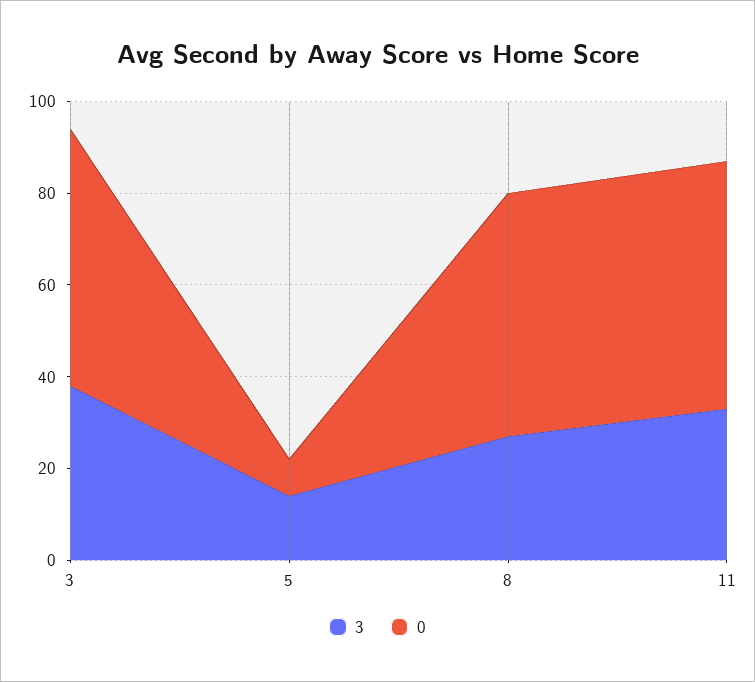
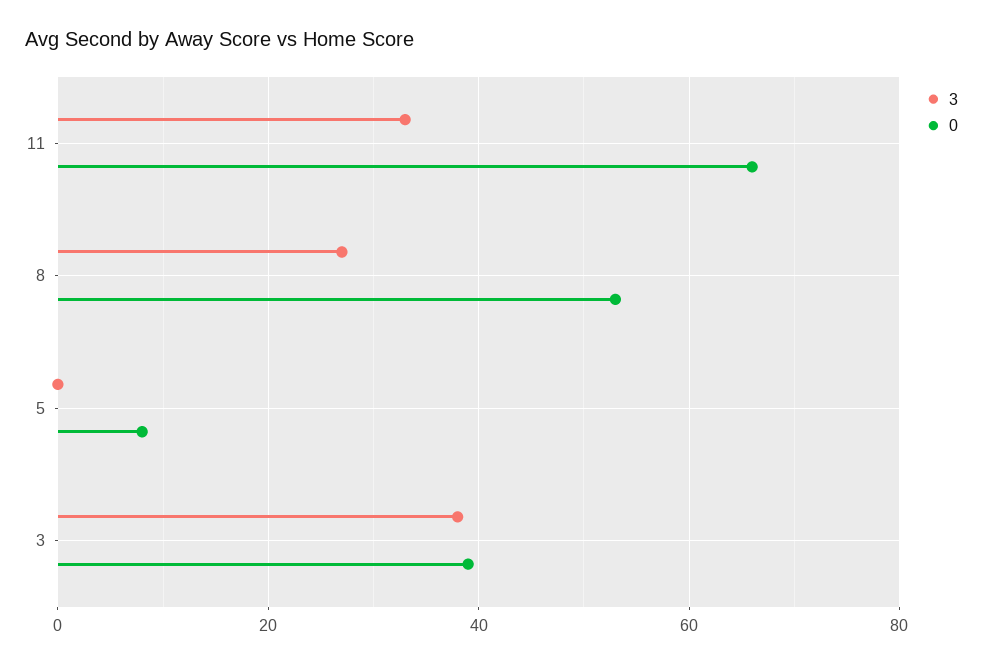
  {
    "3": {
      "3": 40,
-     "5": 15,
+     "5": 0,
      "8": 25,
      "11": 35
    },
    "0": {
-     "3": 55,
+     "3": 40,
      "5": 10,
      "8": 55,
-     "11": 55
+     "11": 65
    }
  }

